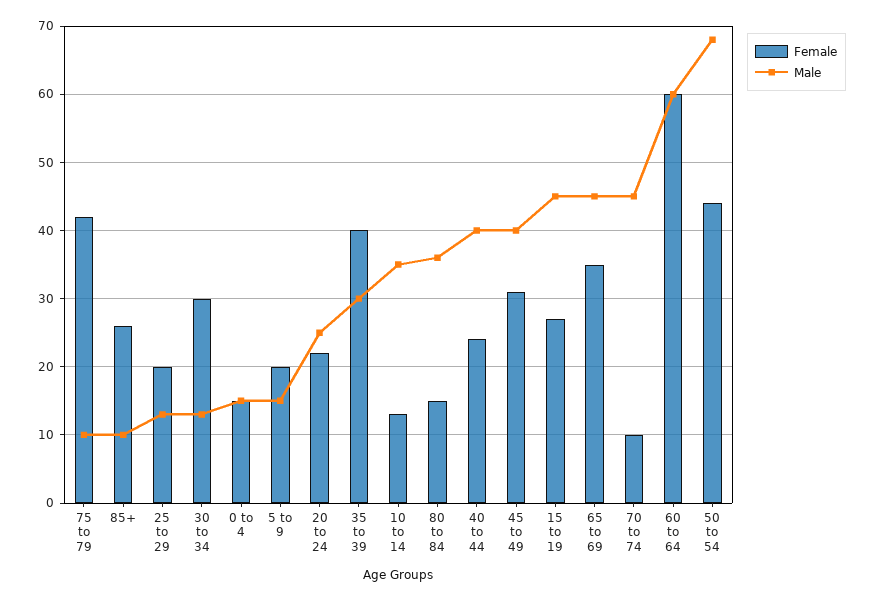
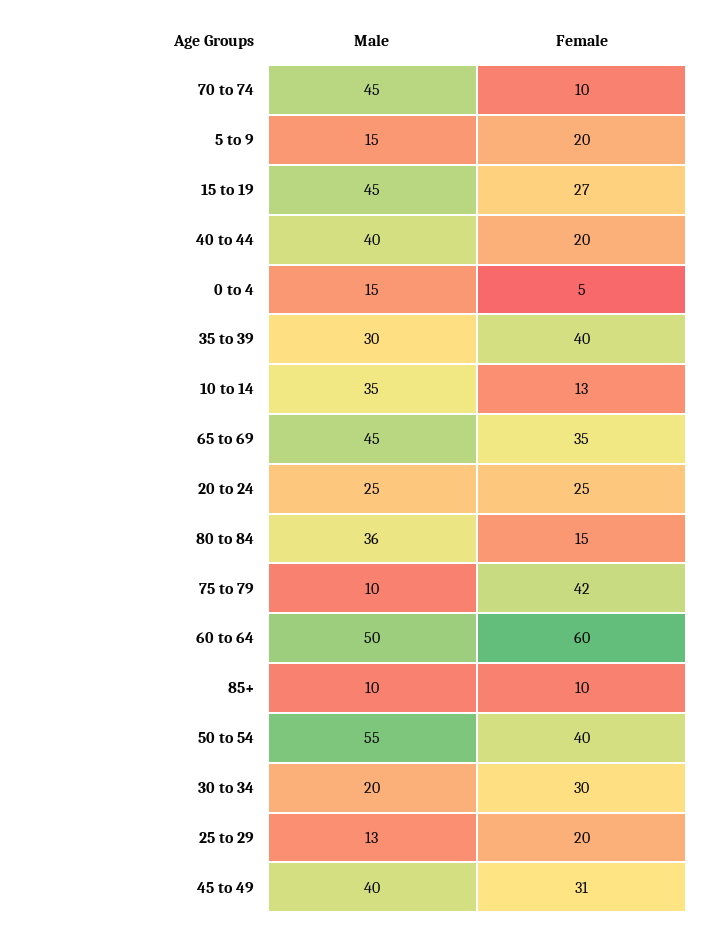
  {
    "Female": {
      "75 to 79": 42,
-     "85+": 26,
+     "85+": 10,
      "25 to 29": 20,
      "30 to 34": 30,
-     "0 to 4": 15,
+     "0 to 4": 5,
      "5 to 9": 20,
-     "20 to 24": 22,
+     "20 to 24": 25,
      "35 to 39": 40,
      "10 to 14": 13,
      "80 to 84": 15,
-     "40 to 44": 24,
+     "40 to 44": 20,
      "45 to 49": 31,
      "15 to 19": 27,
      "65 to 69": 35,
      "70 to 74": 10,
      "60 to 64": 60,
-     "50 to 54": 44
+     "50 to 54": 40
    },
    "Male": {
      "75 to 79": 10,
      "85+": 10,
      "25 to 29": 13,
-     "30 to 34": 13,
+     "30 to 34": 20,
      "0 to 4": 15,
      "5 to 9": 15,
      "20 to 24": 25,
      "35 to 39": 30,
      "10 to 14": 35,
      "80 to 84": 36,
      "40 to 44": 40,
      "45 to 49": 40,
      "15 to 19": 45,
      "65 to 69": 45,
      "70 to 74": 45,
-     "60 to 64": 60,
+     "60 to 64": 50,
-     "50 to 54": 68
+     "50 to 54": 55
    }
  }

